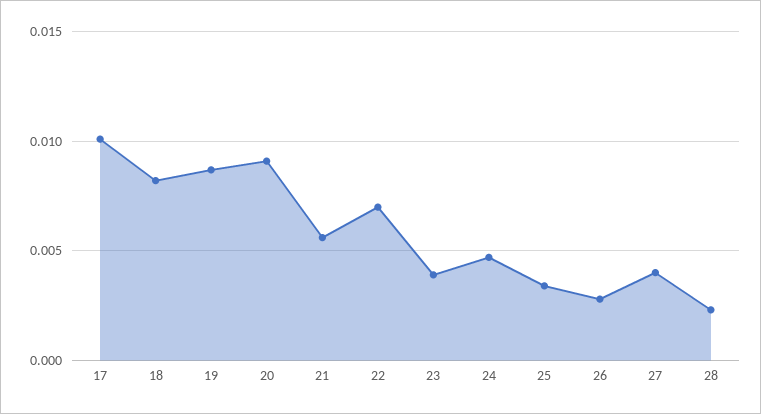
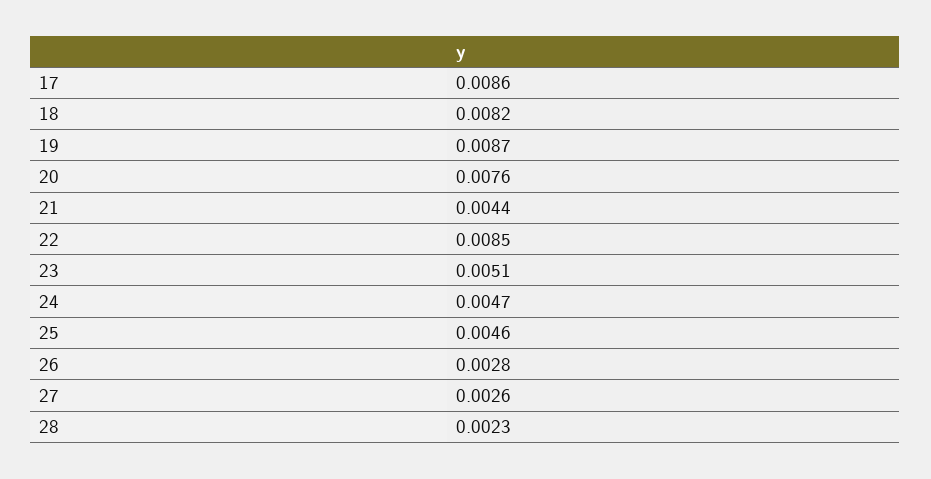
  {
-   "17": 0.01,
+   "17": 0.0086,
    "18": 0.0082,
    "19": 0.0087,
-   "20": 0.009,
+   "20": 0.0076,
-   "21": 0.0055,
+   "21": 0.0044,
-   "22": 0.007,
+   "22": 0.0085,
-   "23": 0.004,
+   "23": 0.0051,
    "24": 0.0047,
-   "25": 0.0035,
+   "25": 0.0046,
    "26": 0.0028,
-   "27": 0.004,
+   "27": 0.0026,
    "28": 0.0023
  }

